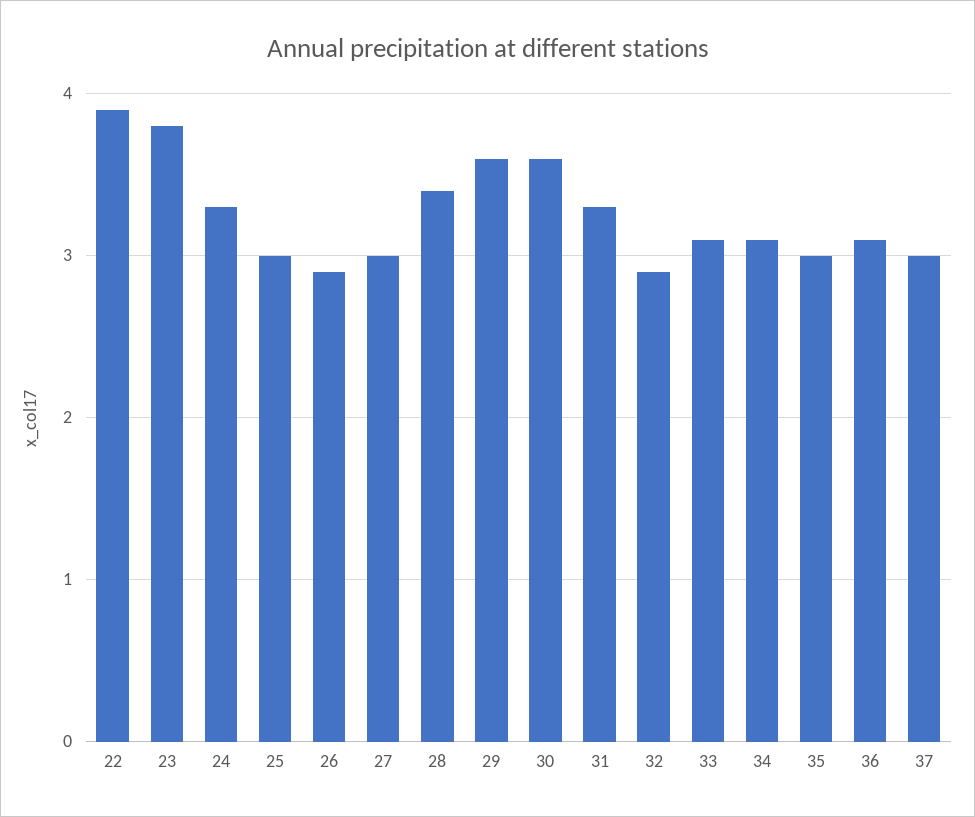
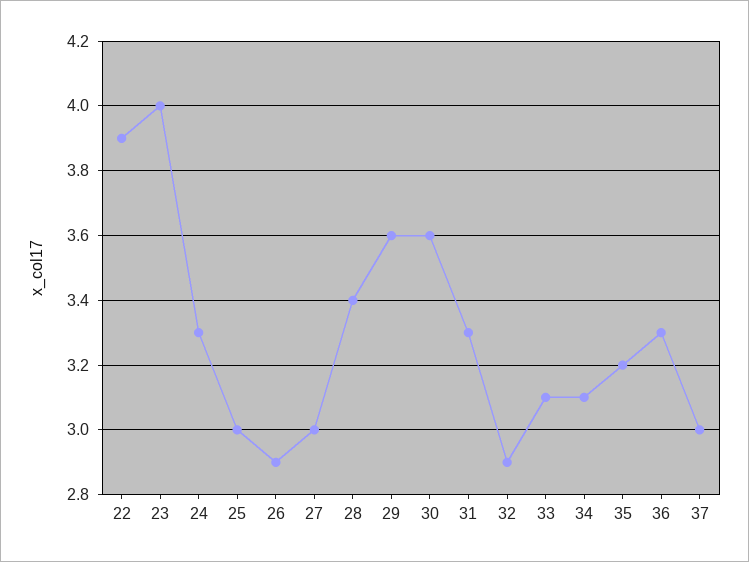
  {
    "22": 3.9,
-   "23": 3.8,
+   "23": 4,
    "24": 3.3,
    "25": 3,
    "26": 2.9,
    "27": 3,
    "28": 3.4,
    "29": 3.6,
    "30": 3.6,
    "31": 3.3,
    "32": 2.9,
    "33": 3.1,
    "34": 3.1,
-   "35": 3,
+   "35": 3.2,
-   "36": 3.1,
+   "36": 3.3,
    "37": 3
  }

